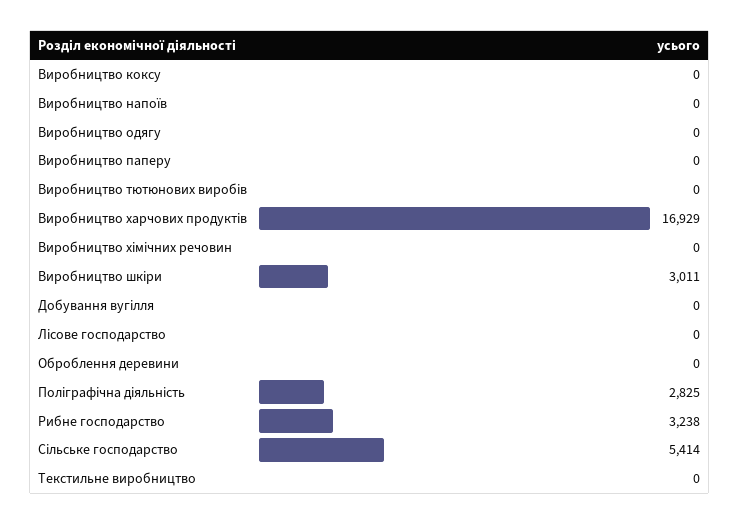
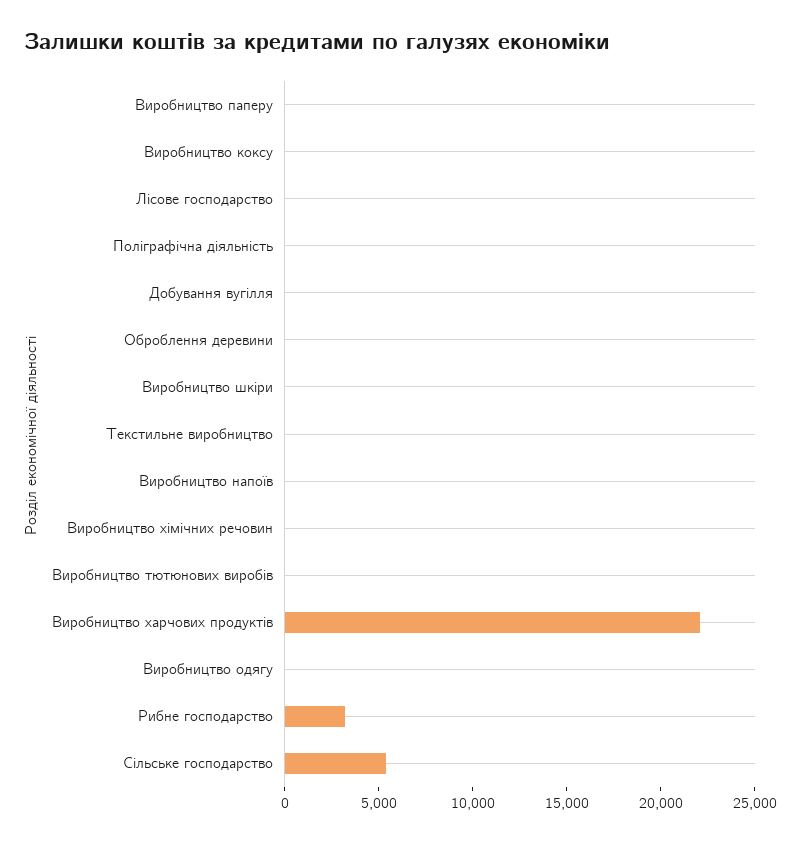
  {
    "Виробництво коксу": 0,
    "Виробництво напоїв": 0,
    "Виробництво одягу": 0,
    "Виробництво паперу": 0,
    "Виробництво тютюнових виробів": 0,
-   "Виробництво харчових продуктів": 16929,
+   "Виробництво харчових продуктів": 22000,
    "Виробництво хімічних речовин": 0,
-   "Виробництво шкіри": 3011,
+   "Виробництво шкіри": 0,
    "Добування вугілля": 0,
    "Лісове господарство": 0,
    "Оброблення деревини": 0,
-   "Поліграфічна діяльність": 2825,
+   "Поліграфічна діяльність": 0,
    "Рибне господарство": 3238,
    "Сільське господарство": 5414,
    "Текстильне виробництво": 0
  }

